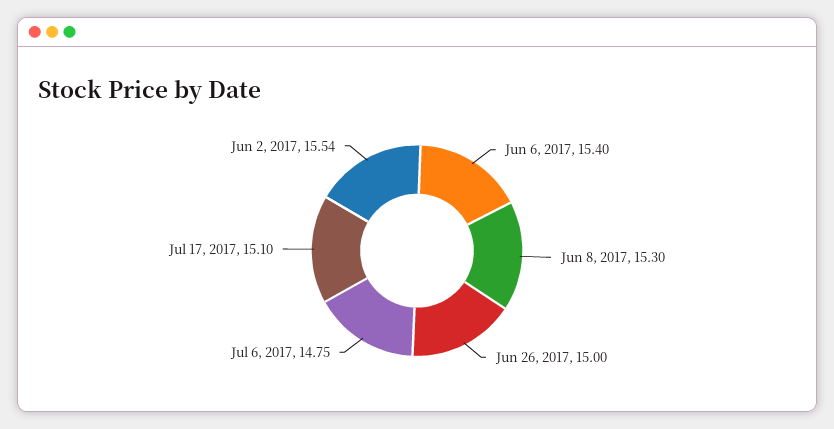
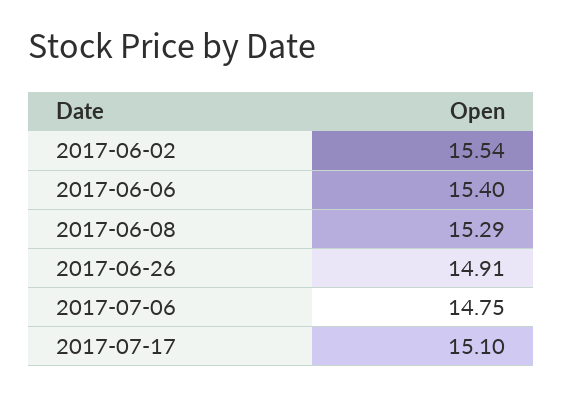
  {
    "Jun 6, 2017": 15.4,
-   "Jun 8, 2017": 15.3,
+   "Jun 8, 2017": 15.29,
-   "Jun 26, 2017": 15,
+   "Jun 26, 2017": 14.91,
    "Jul 6, 2017": 14.75,
    "Jul 17, 2017": 15.1,
    "Jun 2, 2017": 15.54
  }

